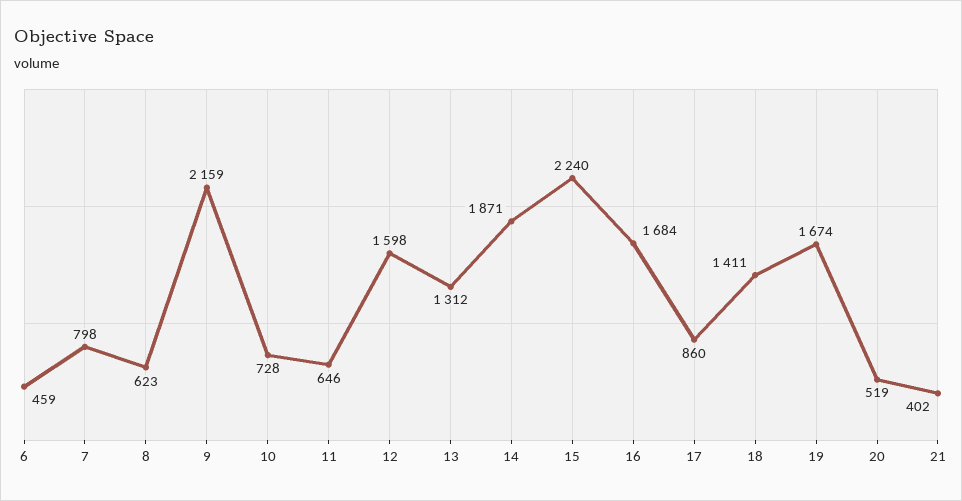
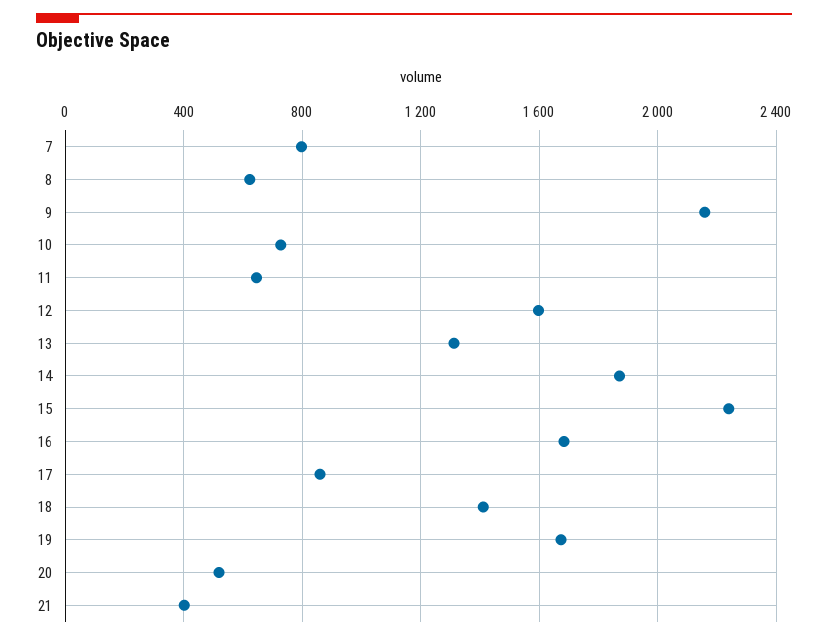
  {
-   "6": 459,
    "7": 798,
    "8": 623,
    "9": 2159,
    "10": 728,
    "11": 646,
    "12": 1598,
    "13": 1312,
    "14": 1871,
    "15": 2240,
    "16": 1684,
    "17": 860,
    "18": 1411,
    "19": 1674,
    "20": 519,
    "21": 402
  }

